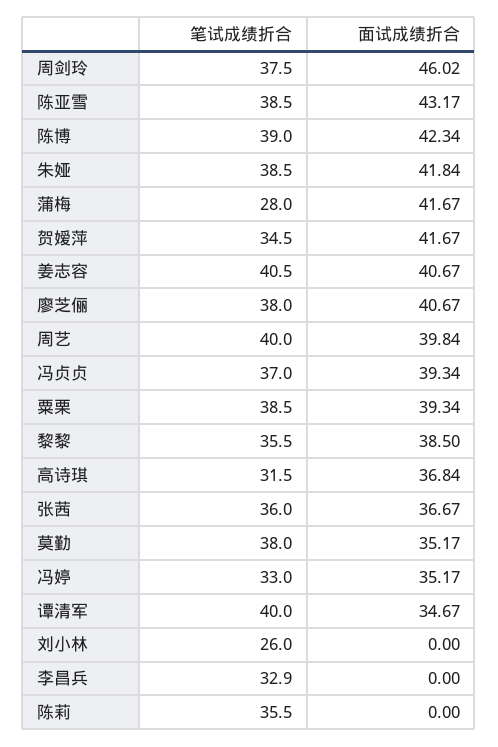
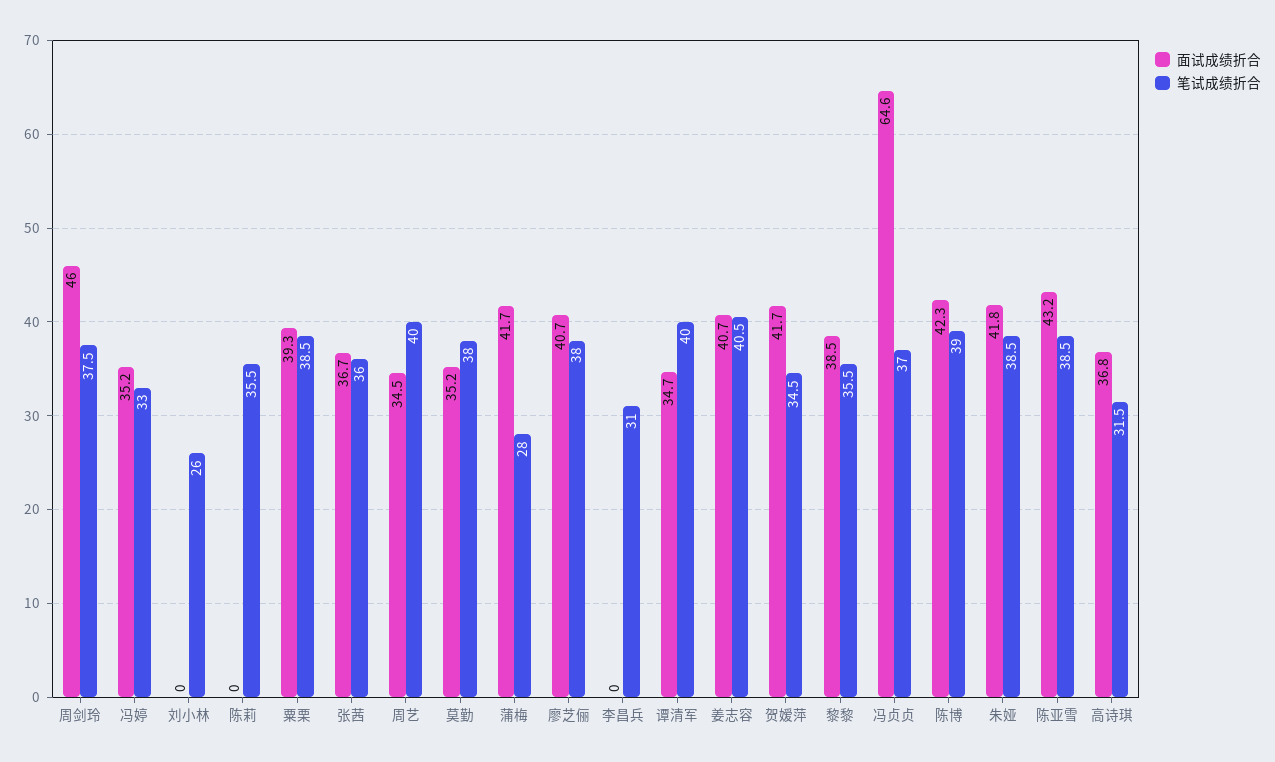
  {
    "笔试成绩折合": {
      "周剑玲": 37.5,
      "陈亚雪": 38.5,
      "陈博": 39,
      "朱娅": 38.5,
      "蒲梅": 28,
      "贺嫒萍": 34.5,
      "姜志容": 40.5,
      "廖芝俪": 38,
      "周艺": 40,
      "冯贞贞": 37,
      "粟栗": 38.5,
      "黎黎": 35.5,
      "高诗琪": 31.5,
      "张茜": 36,
      "莫勤": 38,
      "冯婷": 33,
      "谭清军": 40,
      "刘小林": 26,
-     "李昌兵": 32.9,
+     "李昌兵": 31,
      "陈莉": 35.5
    },
    "面试成绩折合": {
      "周剑玲": 46.02,
      "陈亚雪": 43.17,
      "陈博": 42.34,
      "朱娅": 41.84,
      "蒲梅": 41.67,
      "贺嫒萍": 41.67,
      "姜志容": 40.67,
      "廖芝俪": 40.67,
-     "周艺": 39.84,
+     "周艺": 34.5,
-     "冯贞贞": 39.34,
+     "冯贞贞": 64.6,
      "粟栗": 39.34,
      "黎黎": 38.5,
      "高诗琪": 36.84,
      "张茜": 36.67,
      "莫勤": 35.17,
      "冯婷": 35.17,
      "谭清军": 34.67,
      "刘小林": 0,
      "李昌兵": 0,
      "陈莉": 0
    }
  }

